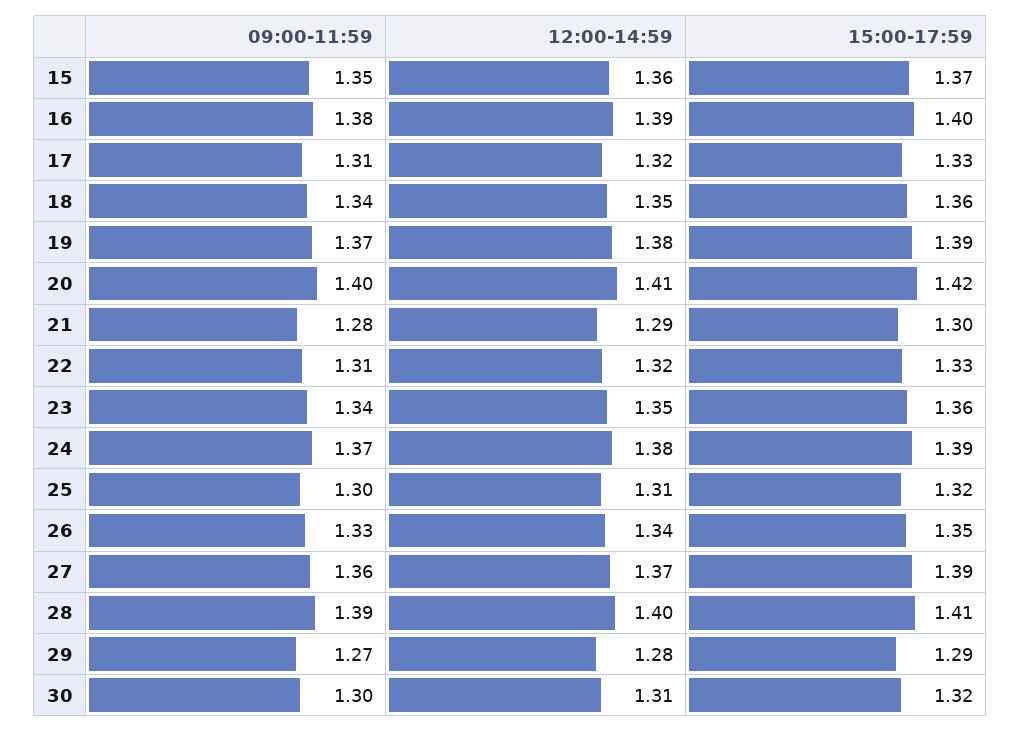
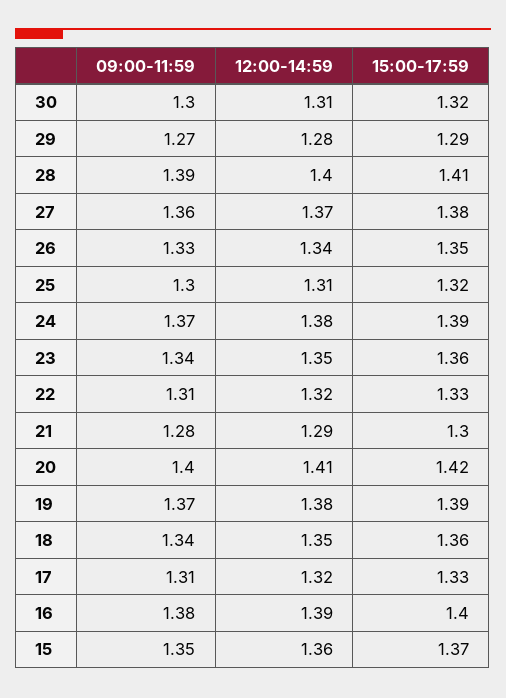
  {
    "09:00-11:59": {
      "15": 1.35,
      "16": 1.38,
      "17": 1.31,
      "18": 1.34,
      "19": 1.37,
      "20": 1.4,
      "21": 1.28,
      "22": 1.31,
      "23": 1.34,
      "24": 1.37,
      "25": 1.3,
      "26": 1.33,
      "27": 1.36,
      "28": 1.39,
      "29": 1.27,
      "30": 1.3
    },
    "12:00-14:59": {
      "15": 1.36,
      "16": 1.39,
      "17": 1.32,
      "18": 1.35,
      "19": 1.38,
      "20": 1.41,
      "21": 1.29,
      "22": 1.32,
      "23": 1.35,
      "24": 1.38,
      "25": 1.31,
      "26": 1.34,
      "27": 1.37,
      "28": 1.4,
      "29": 1.28,
      "30": 1.31
    },
    "15:00-17:59": {
      "15": 1.37,
      "16": 1.4,
      "17": 1.33,
      "18": 1.36,
      "19": 1.39,
      "20": 1.42,
      "21": 1.3,
      "22": 1.33,
      "23": 1.36,
      "24": 1.39,
      "25": 1.32,
      "26": 1.35,
-     "27": 1.39,
+     "27": 1.38,
      "28": 1.41,
      "29": 1.29,
      "30": 1.32
    }
  }

